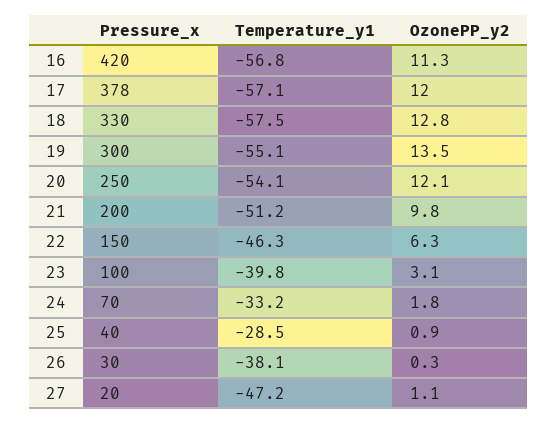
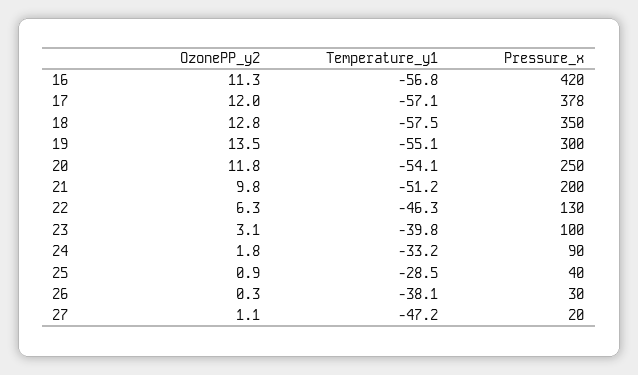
  {
    "Pressure_x": {
      "16": 420,
      "17": 378,
-     "18": 330,
+     "18": 350,
      "19": 300,
      "20": 250,
      "21": 200,
-     "22": 150,
+     "22": 130,
      "23": 100,
-     "24": 70,
+     "24": 90,
      "25": 40,
      "26": 30,
      "27": 20
    },
    "Temperature_y1": {
      "16": -56.8,
      "17": -57.1,
      "18": -57.5,
      "19": -55.1,
      "20": -54.1,
      "21": -51.2,
      "22": -46.3,
      "23": -39.8,
      "24": -33.2,
      "25": -28.5,
      "26": -38.1,
      "27": -47.2
    },
    "OzonePP_y2": {
      "16": 11.3,
      "17": 12,
      "18": 12.8,
      "19": 13.5,
-     "20": 12.1,
+     "20": 11.8,
      "21": 9.8,
      "22": 6.3,
      "23": 3.1,
      "24": 1.8,
      "25": 0.9,
      "26": 0.3,
      "27": 1.1
    }
  }

